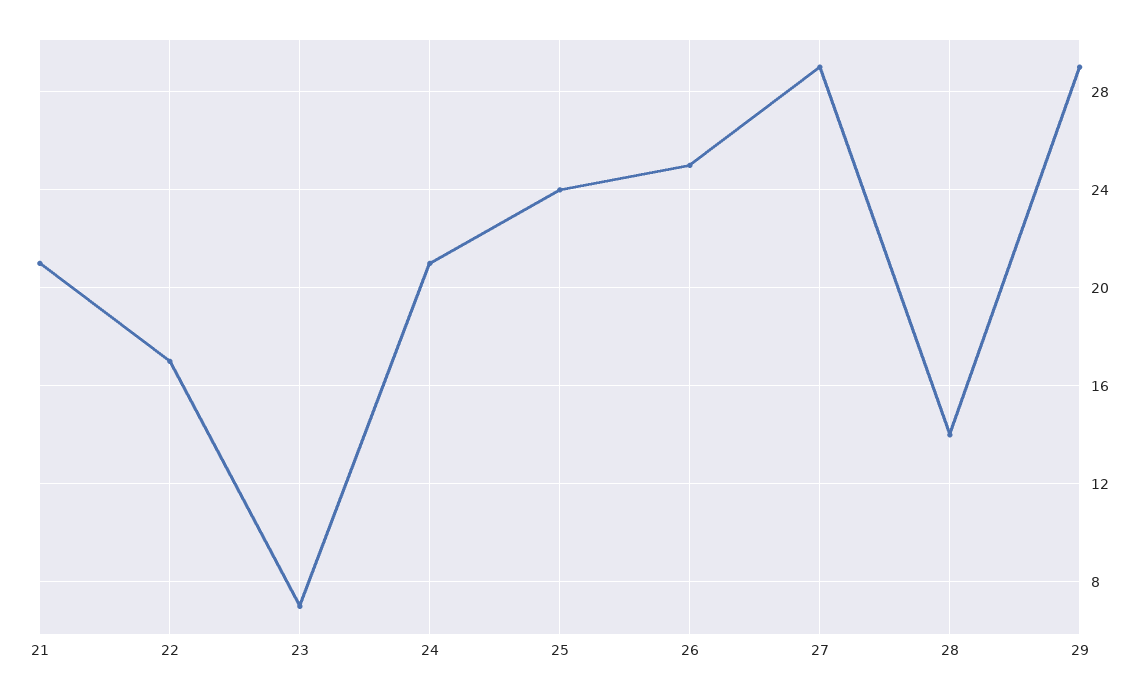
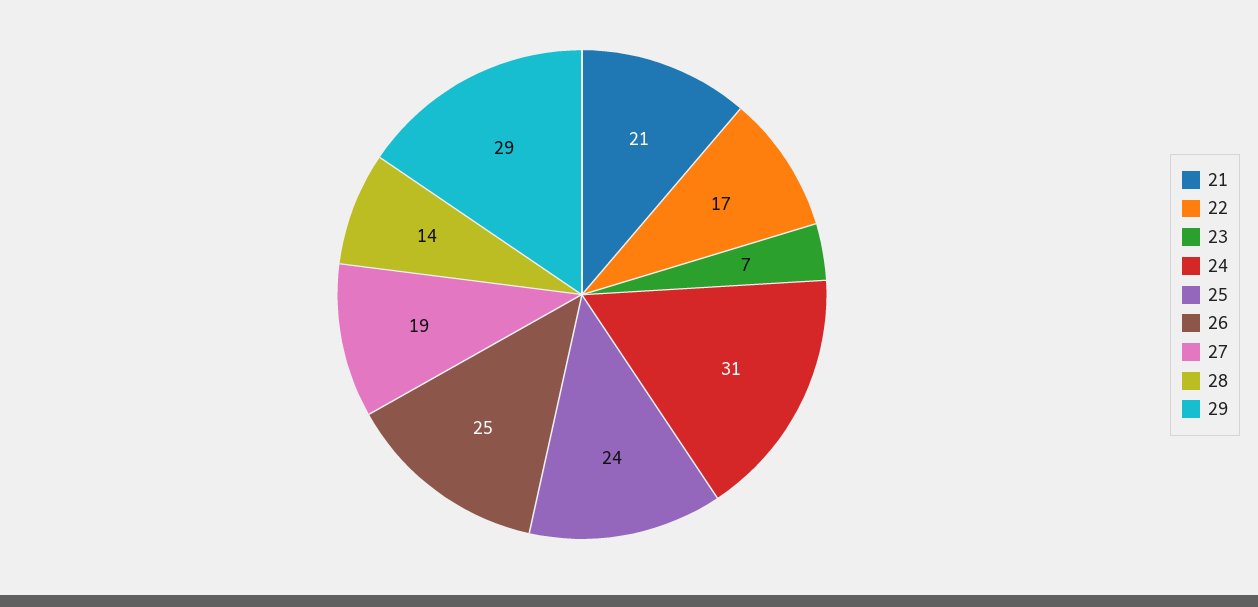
  {
    "21": 21,
    "22": 17,
    "23": 7,
-   "24": 21,
+   "24": 31,
    "25": 24,
    "26": 25,
-   "27": 29,
+   "27": 19,
    "28": 14,
    "29": 29
  }

